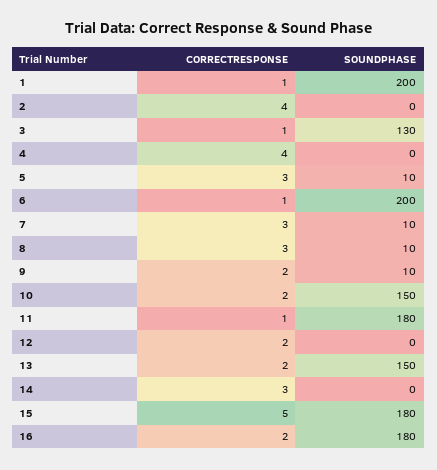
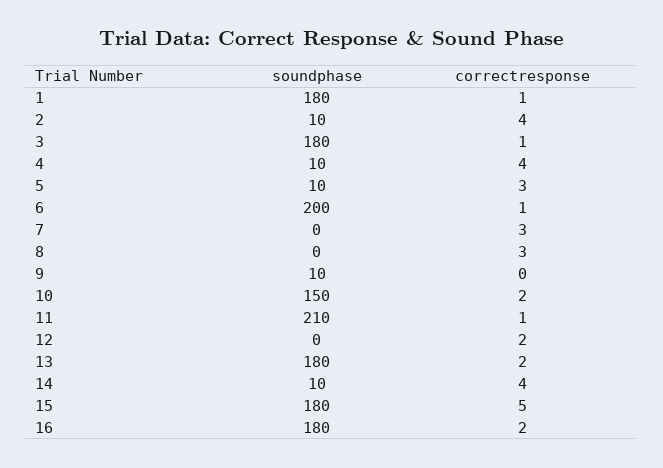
  {
    "CORRECTRESPONSE": {
      "1": 1,
      "2": 4,
      "3": 1,
      "4": 4,
      "5": 3,
      "6": 1,
      "7": 3,
      "8": 3,
-     "9": 2,
+     "9": 0,
      "10": 2,
      "11": 1,
      "12": 2,
      "13": 2,
-     "14": 3,
+     "14": 4,
      "15": 5,
      "16": 2
    },
    "SOUNDPHASE": {
-     "1": 200,
+     "1": 180,
-     "2": 0,
+     "2": 10,
-     "3": 130,
+     "3": 180,
-     "4": 0,
+     "4": 10,
      "5": 10,
      "6": 200,
-     "7": 10,
+     "7": 0,
-     "8": 10,
+     "8": 0,
      "9": 10,
      "10": 150,
-     "11": 180,
+     "11": 210,
      "12": 0,
-     "13": 150,
+     "13": 180,
-     "14": 0,
+     "14": 10,
      "15": 180,
      "16": 180
    }
  }

